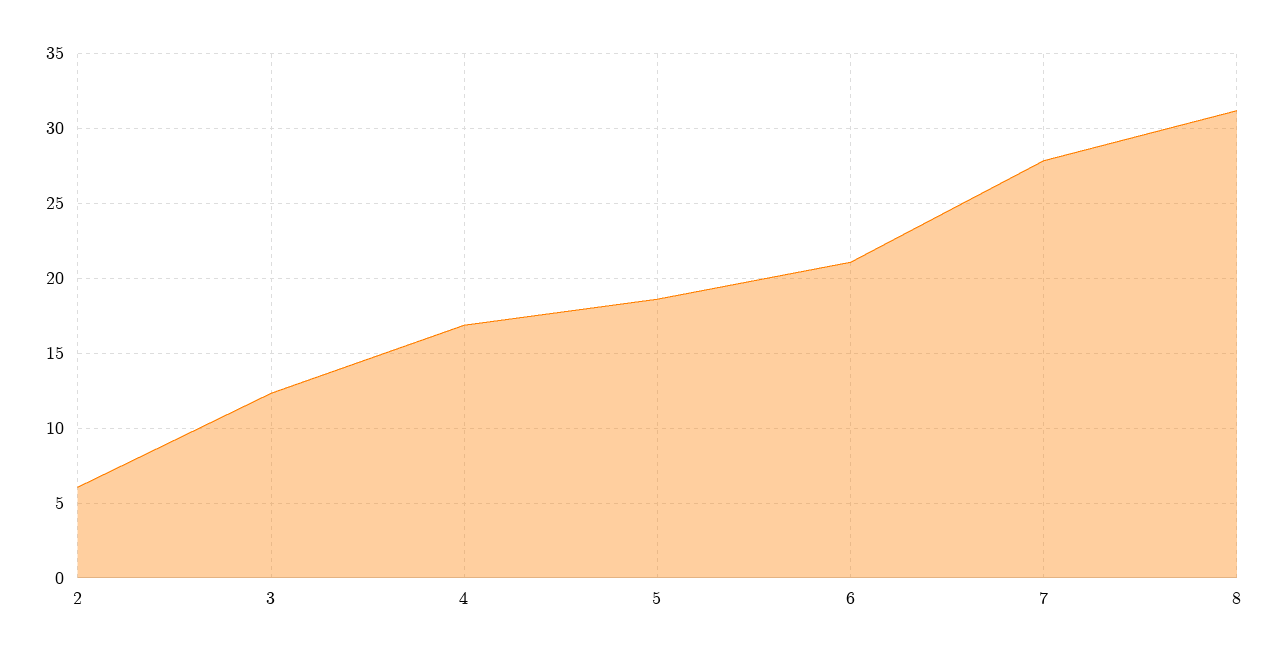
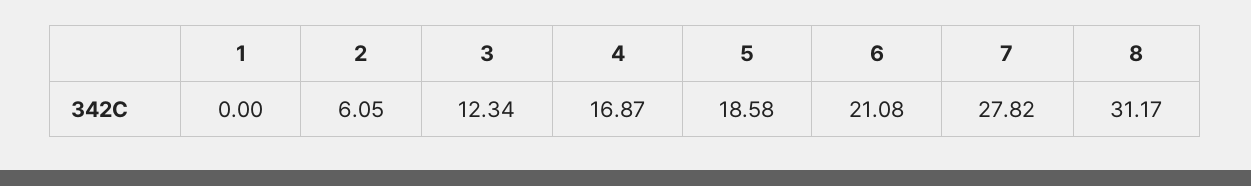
  {
    "2": 6.05,
    "3": 12.34,
    "4": 16.87,
    "5": 18.58,
    "6": 21.08,
    "7": 27.82,
-   "8": 31.17
+   "8": 31.17,
+   "1": 0
  }

